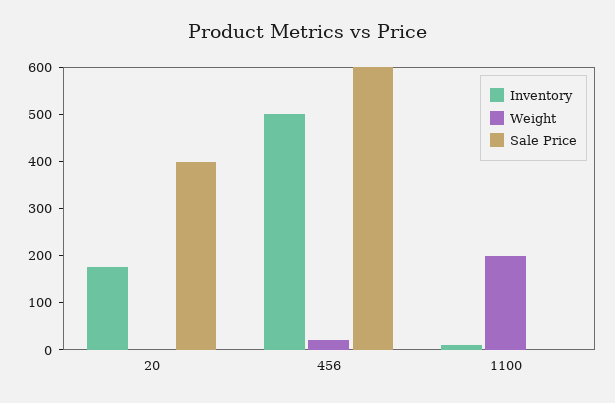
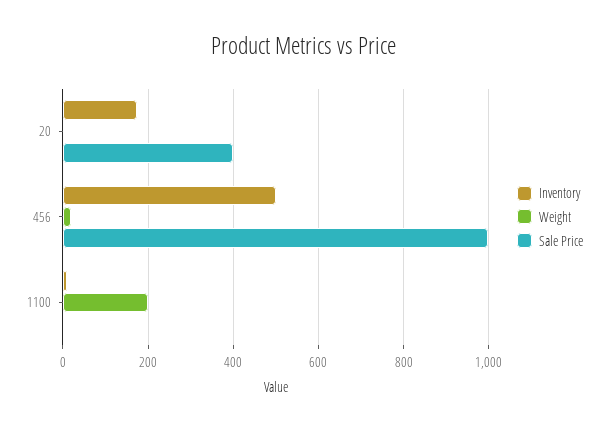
  {
    "Inventory": {
      "20": 180,
      "456": 500,
      "1100": 20
    },
    "Weight": {
      "20": 0,
      "456": 20,
      "1100": 200
    },
    "Sale Price": {
      "20": 400,
-     "456": 600,
+     "456": 1000,
      "1100": 0
    }
  }

